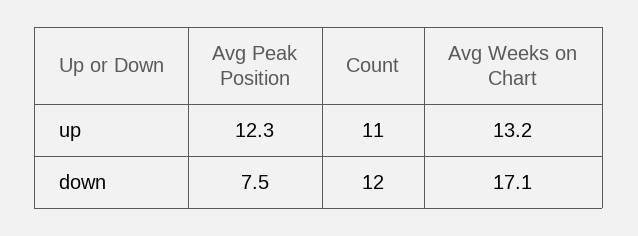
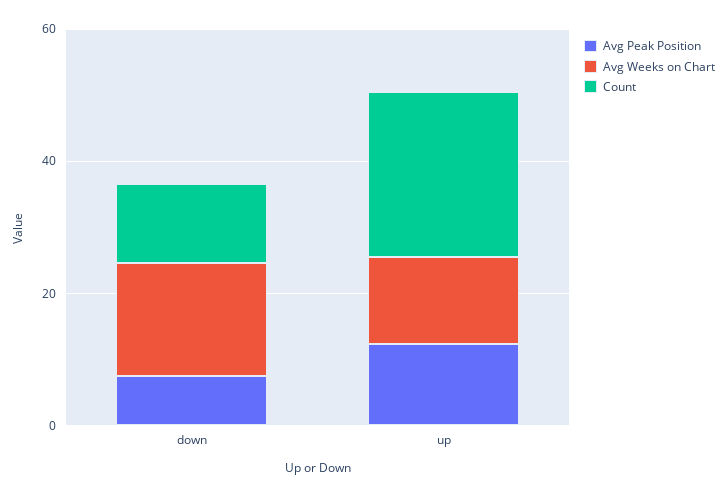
  {
    "Avg Peak Position": {
      "up": 12.3,
      "down": 7.5
    },
    "Count": {
-     "up": 11,
+     "up": 25,
      "down": 12
    },
    "Avg Weeks on Chart": {
      "up": 13.2,
      "down": 17.1
    }
  }

